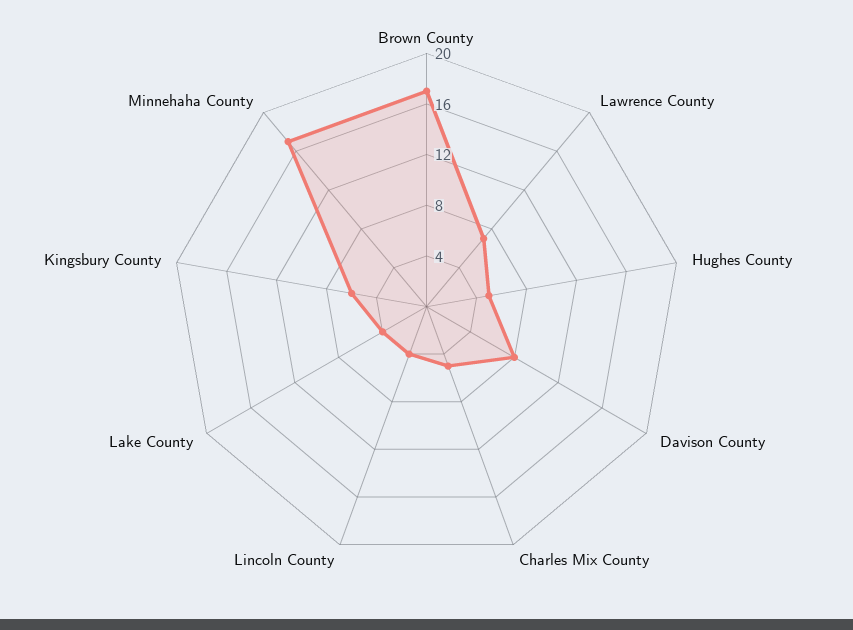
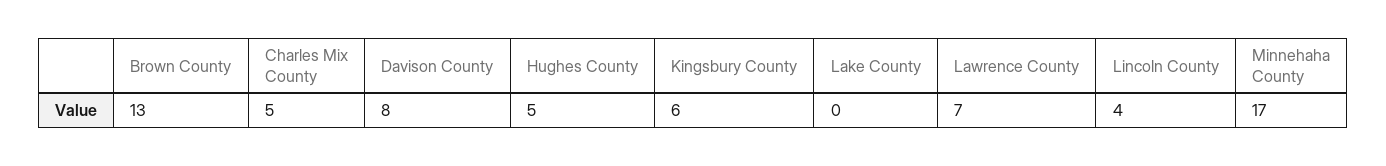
  {
-   "Brown County": 17,
+   "Brown County": 13,
    "Lawrence County": 7,
    "Hughes County": 5,
    "Davison County": 8,
    "Charles Mix County": 5,
    "Lincoln County": 4,
-   "Lake County": 4,
+   "Lake County": 0,
    "Kingsbury County": 6,
    "Minnehaha County": 17
  }

